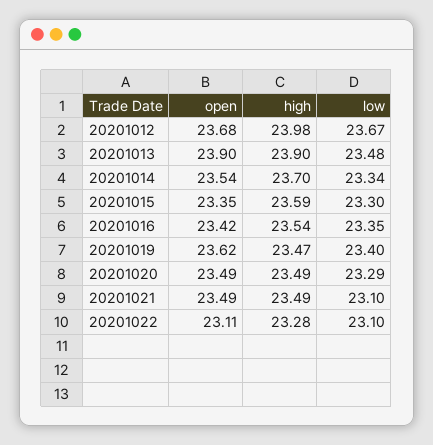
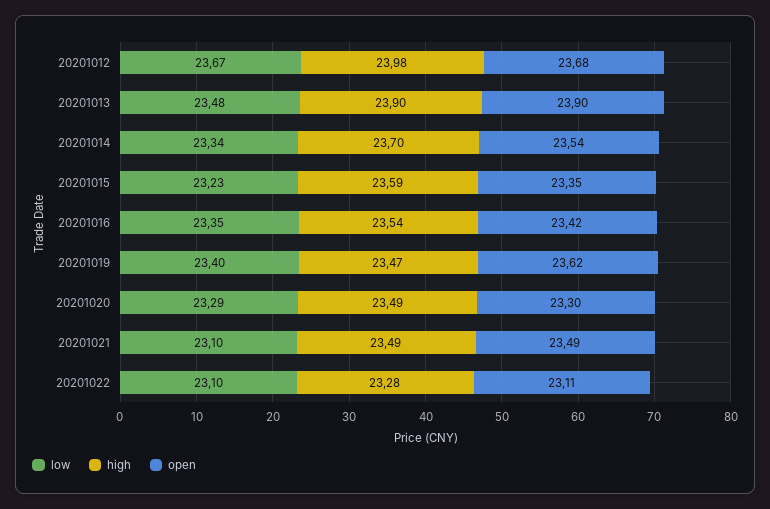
  {
    "open": {
      "20201012": 23.68,
      "20201013": 23.9,
      "20201014": 23.54,
      "20201015": 23.35,
      "20201016": 23.42,
      "20201019": 23.62,
-     "20201020": 23.49,
+     "20201020": 23.3,
      "20201021": 23.49,
      "20201022": 23.11
    },
    "high": {
      "20201012": 23.98,
      "20201013": 23.9,
      "20201014": 23.7,
      "20201015": 23.59,
      "20201016": 23.54,
      "20201019": 23.47,
      "20201020": 23.49,
      "20201021": 23.49,
      "20201022": 23.28
    },
    "low": {
      "20201012": 23.67,
      "20201013": 23.48,
      "20201014": 23.34,
-     "20201015": 23.3,
+     "20201015": 23.23,
      "20201016": 23.35,
      "20201019": 23.4,
      "20201020": 23.29,
      "20201021": 23.1,
      "20201022": 23.1
    }
  }

